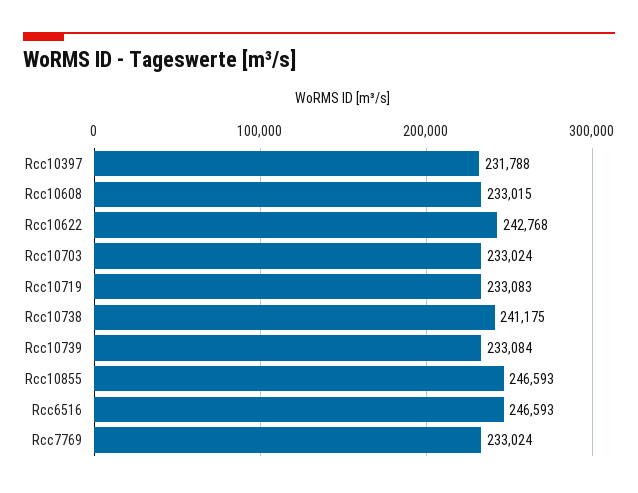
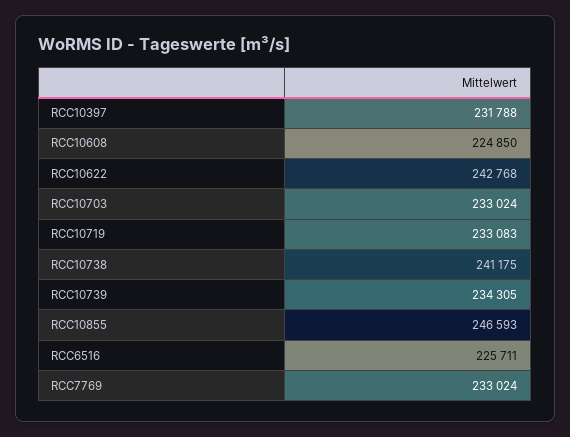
  {
    "Rcc10397": 231788,
-   "Rcc10608": 233015,
+   "Rcc10608": 224850,
    "Rcc10622": 242768,
    "Rcc10703": 233024,
    "Rcc10719": 233083,
    "Rcc10738": 241175,
-   "Rcc10739": 233084,
+   "Rcc10739": 234305,
    "Rcc10855": 246593,
-   "Rcc6516": 246593,
+   "Rcc6516": 225711,
    "Rcc7769": 233024
  }

